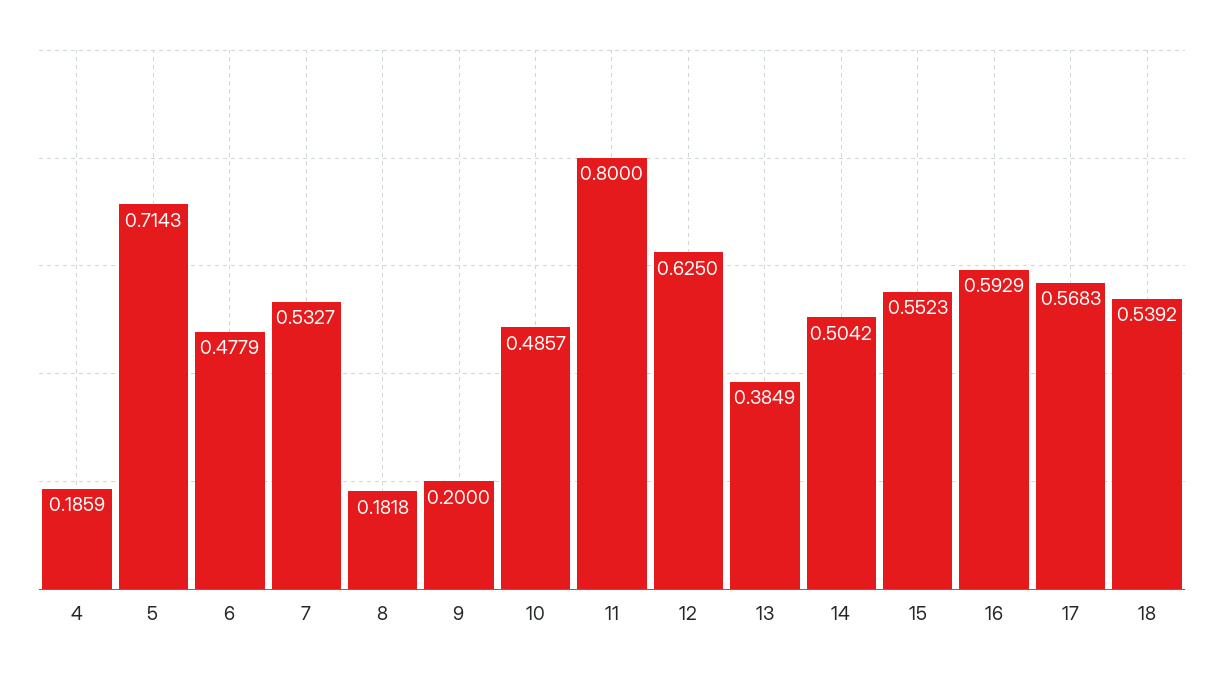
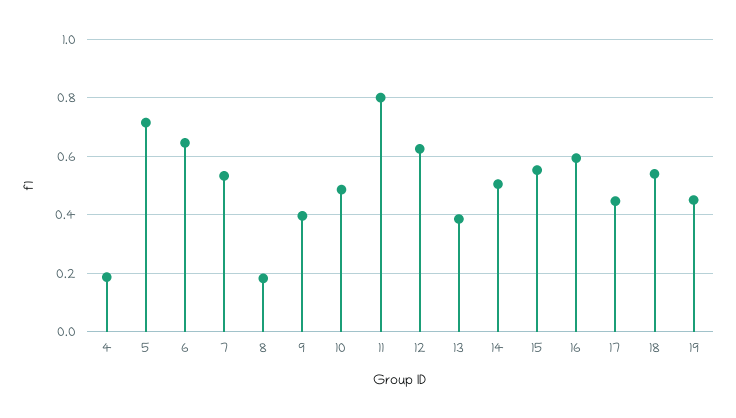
  {
    "4": 0.1859,
    "5": 0.7143,
-   "6": 0.4779,
+   "6": 0.65,
    "7": 0.5327,
    "8": 0.1818,
-   "9": 0.2,
+   "9": 0.4,
    "10": 0.4857,
    "11": 0.8,
    "12": 0.625,
    "13": 0.3849,
    "14": 0.5042,
    "15": 0.5523,
    "16": 0.5929,
-   "17": 0.5683,
+   "17": 0.45,
-   "18": 0.5392
+   "18": 0.5392,
+   "19": 0.45
  }

